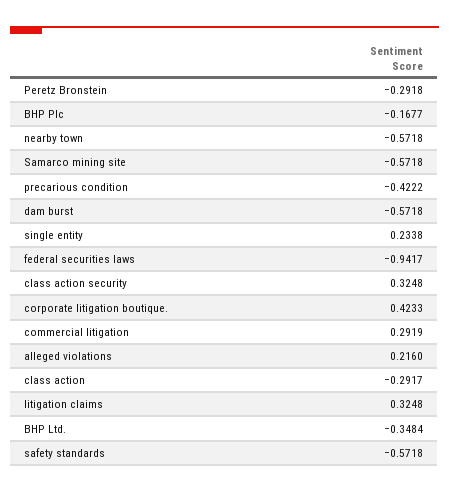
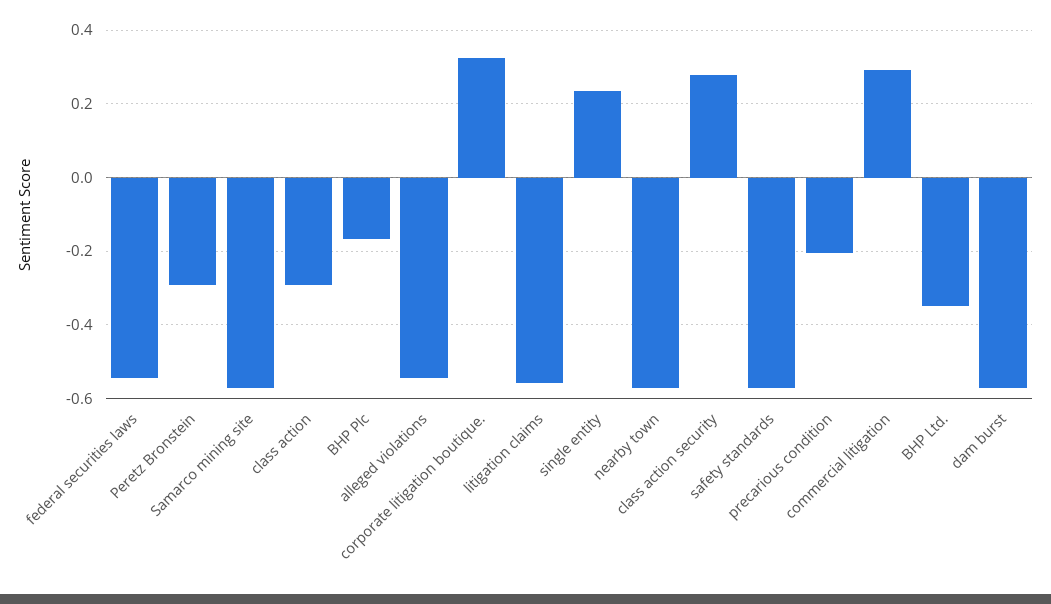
  {
    "Peretz Bronstein": -0.2918,
    "BHP Plc": -0.1677,
    "nearby town": -0.5718,
    "Samarco mining site": -0.5718,
-   "precarious condition": -0.4222,
+   "precarious condition": -0.2,
    "dam burst": -0.5718,
    "single entity": 0.2338,
-   "federal securities laws": -0.9417,
+   "federal securities laws": -0.54,
-   "class action security": 0.3248,
+   "class action security": 0.28,
-   "corporate litigation boutique.": 0.4233,
+   "corporate litigation boutique.": 0.32,
    "commercial litigation": 0.2919,
-   "alleged violations": 0.216,
+   "alleged violations": -0.54,
    "class action": -0.2917,
-   "litigation claims": 0.3248,
+   "litigation claims": -0.56,
    "BHP Ltd.": -0.3484,
    "safety standards": -0.5718
  }

